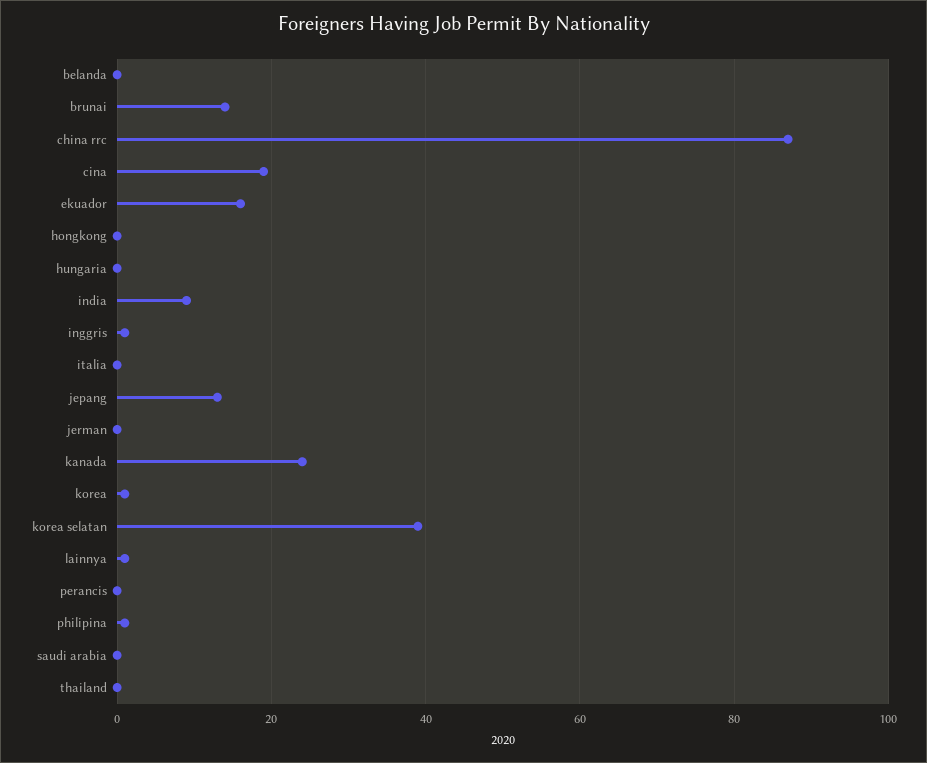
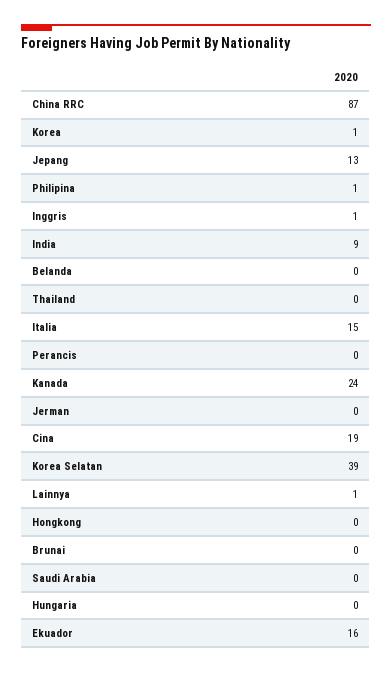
  {
    "belanda": 0,
-   "brunai": 15,
+   "brunai": 0,
    "china rrc": 87,
    "cina": 19,
    "ekuador": 16,
    "hongkong": 0,
    "hungaria": 0,
    "india": 9,
    "inggris": 1,
-   "italia": 0,
+   "italia": 15,
    "jepang": 13,
    "jerman": 0,
    "kanada": 24,
    "korea": 1,
    "korea selatan": 39,
    "lainnya": 1,
    "perancis": 0,
    "philipina": 1,
    "saudi arabia": 0,
    "thailand": 0
  }

